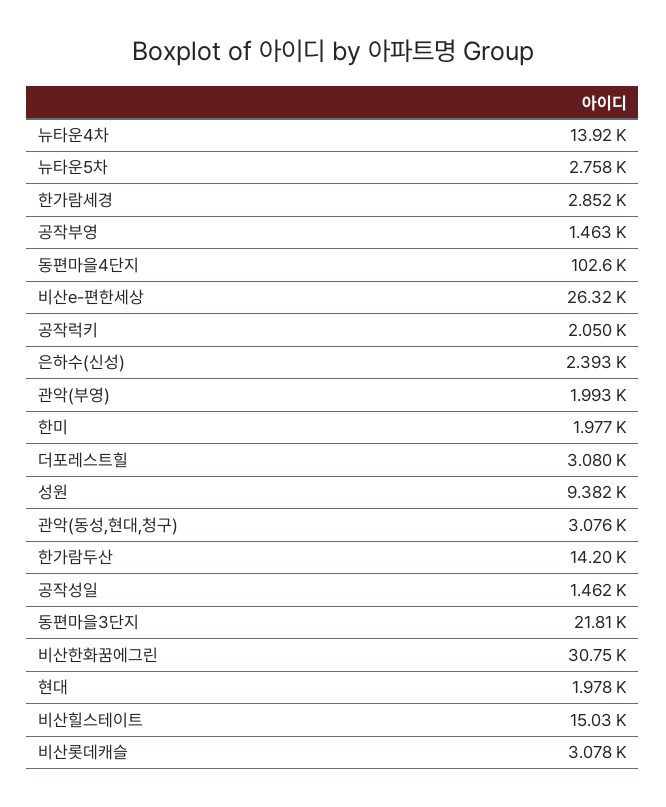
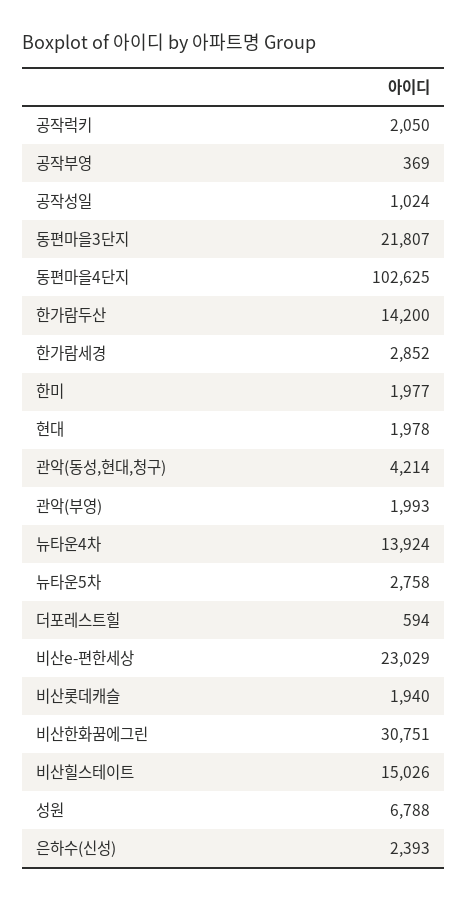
  {
    "뉴타운4차": 13924,
    "뉴타운5차": 2758,
    "한가람세경": 2852,
-   "공작부영": 1463,
+   "공작부영": 369,
    "동편마을4단지": 102625,
-   "비산e-편한세상": 26320,
+   "비산e-편한세상": 23029,
    "공작럭키": 2050,
    "은하수(신성)": 2393,
    "관악(부영)": 1993,
    "한미": 1977,
-   "더포레스트힐": 3080,
+   "더포레스트힐": 594,
-   "성원": 9382,
+   "성원": 6788,
-   "관악(동성,현대,청구)": 3076,
+   "관악(동성,현대,청구)": 4214,
    "한가람두산": 14200,
-   "공작성일": 1462,
+   "공작성일": 1024,
    "동편마을3단지": 21807,
    "비산한화꿈에그린": 30751,
    "현대": 1978,
    "비산힐스테이트": 15026,
-   "비산롯데캐슬": 3078
+   "비산롯데캐슬": 1940
  }

